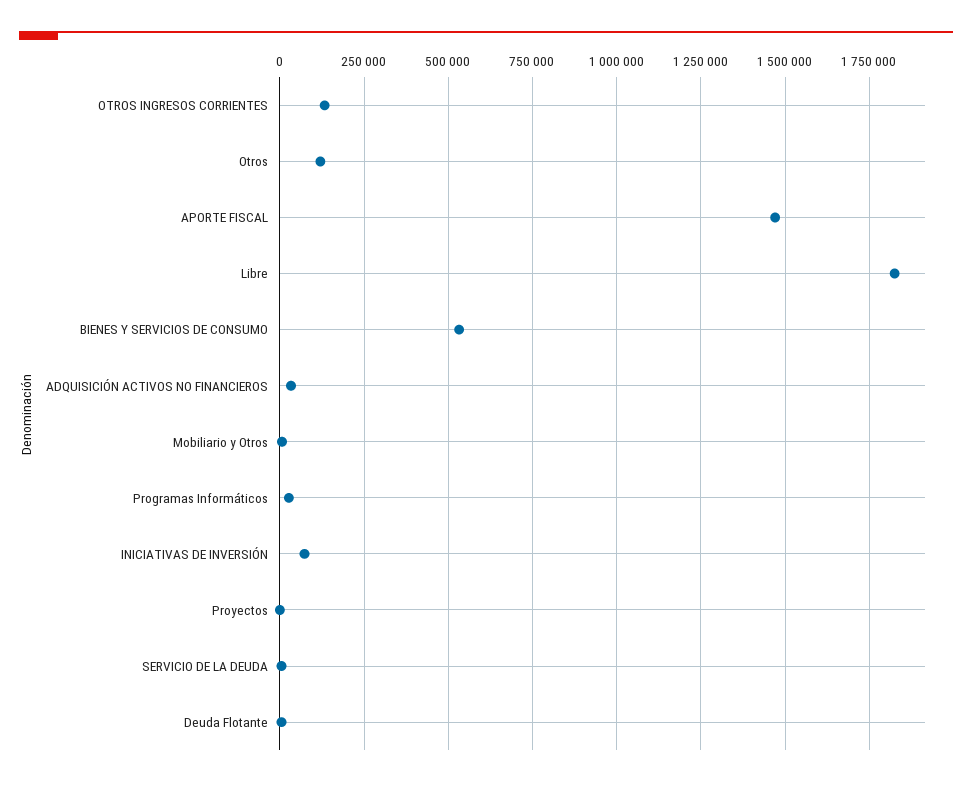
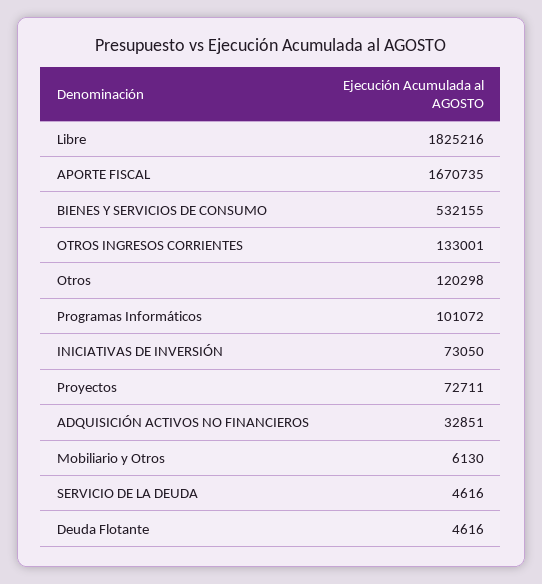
  {
    "OTROS INGRESOS CORRIENTES": 133001,
    "Otros": 120298,
-   "APORTE FISCAL": 1475000,
+   "APORTE FISCAL": 1670735,
    "Libre": 1825216,
    "BIENES Y SERVICIOS DE CONSUMO": 532155,
    "ADQUISICIÓN ACTIVOS NO FINANCIEROS": 32851,
    "Mobiliario y Otros": 6130,
-   "Programas Informáticos": 25000,
+   "Programas Informáticos": 101072,
    "INICIATIVAS DE INVERSIÓN": 73050,
-   "Proyectos": 0,
+   "Proyectos": 72711,
    "SERVICIO DE LA DEUDA": 4616,
    "Deuda Flotante": 4616
  }

